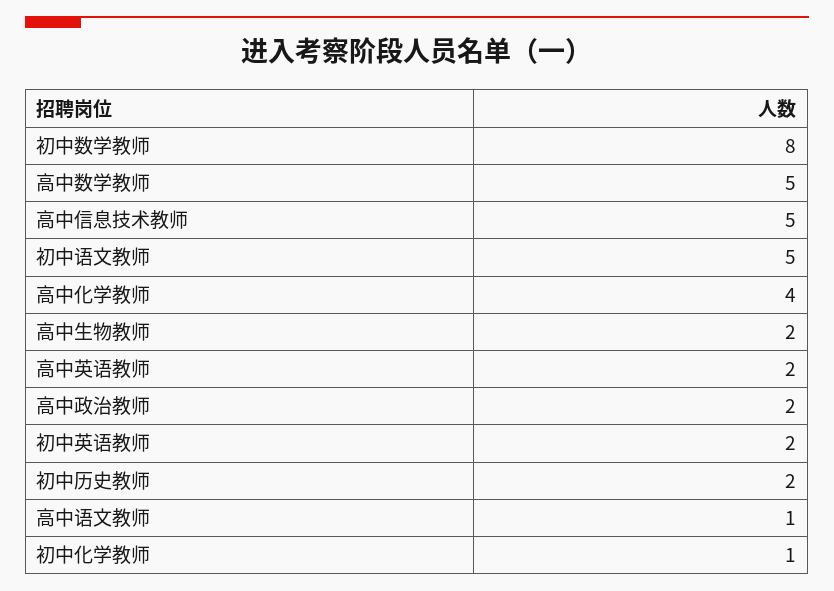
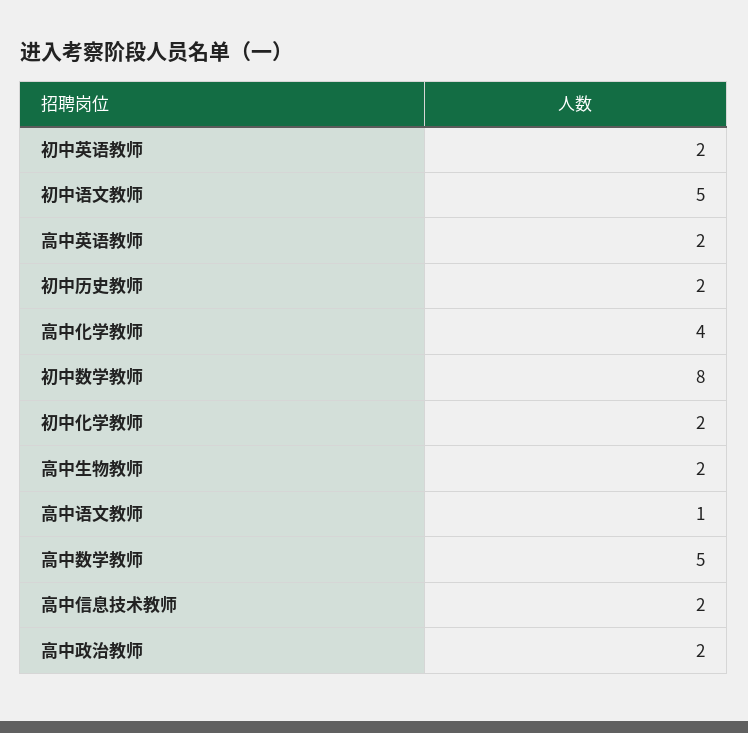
  {
    "初中数学教师": 8,
    "高中数学教师": 5,
-   "高中信息技术教师": 5,
+   "高中信息技术教师": 2,
    "初中语文教师": 5,
    "高中化学教师": 4,
    "高中生物教师": 2,
    "高中英语教师": 2,
    "高中政治教师": 2,
    "初中英语教师": 2,
    "初中历史教师": 2,
    "高中语文教师": 1,
-   "初中化学教师": 1
+   "初中化学教师": 2
  }

